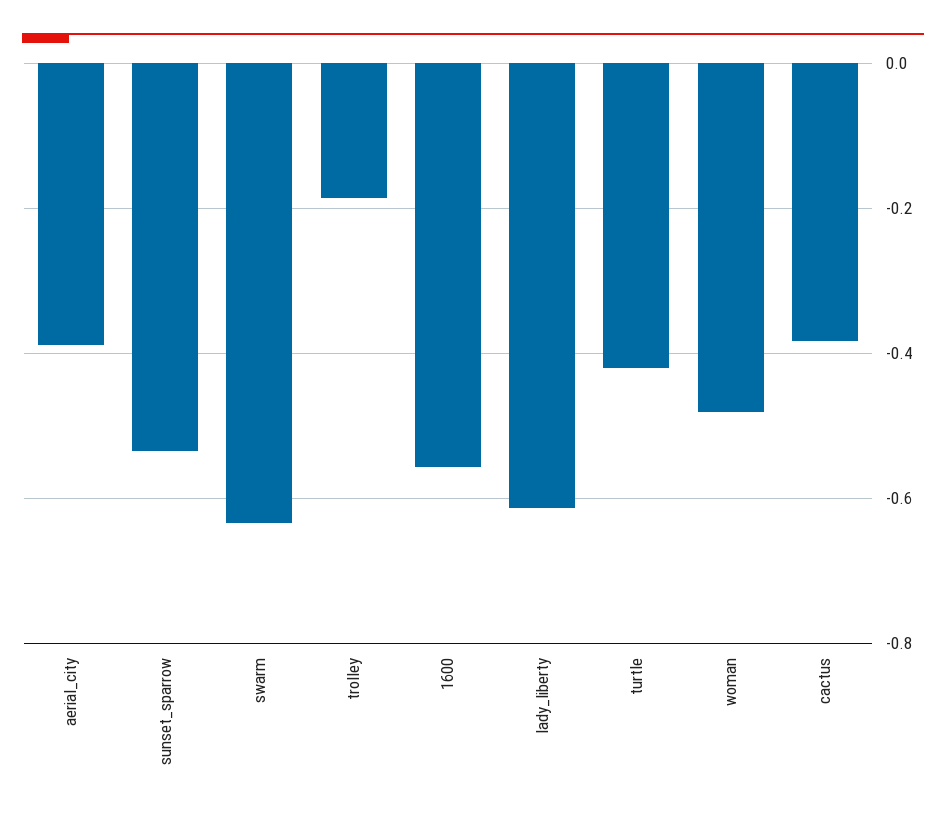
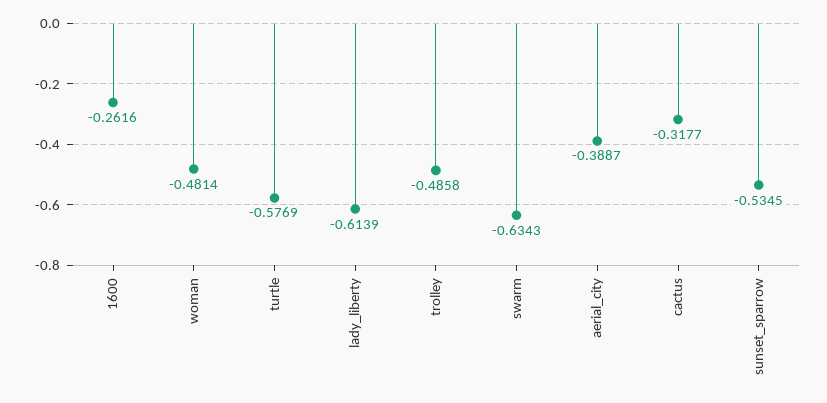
  {
    "aerial_city": -0.3887,
    "sunset_sparrow": -0.5345,
    "swarm": -0.6343,
-   "trolley": -0.18,
+   "trolley": -0.4858,
-   "1600": -0.56,
+   "1600": -0.2616,
    "lady_liberty": -0.6139,
-   "turtle": -0.42,
+   "turtle": -0.5769,
    "woman": -0.4814,
-   "cactus": -0.38
+   "cactus": -0.3177
  }

